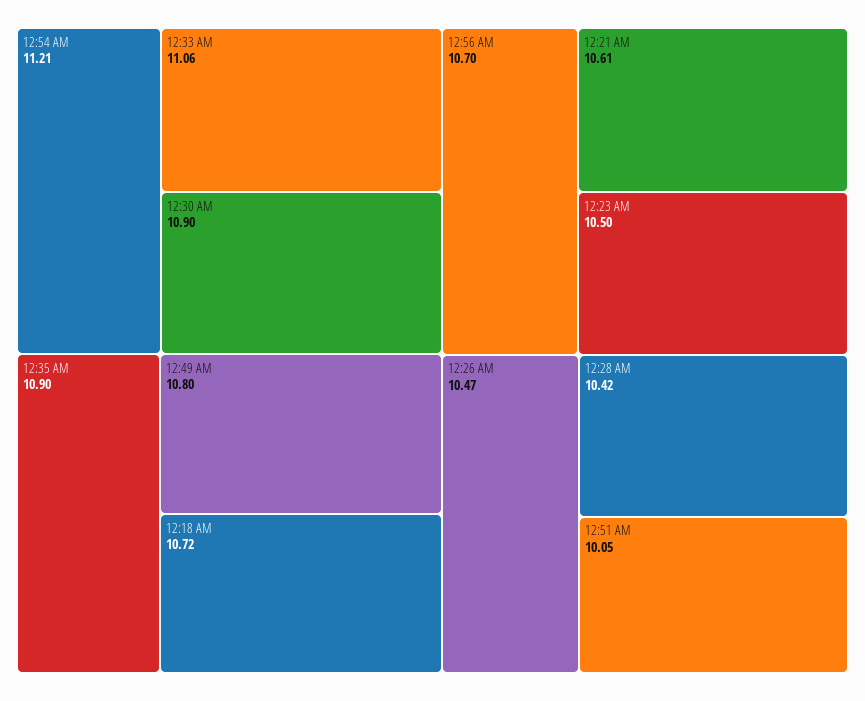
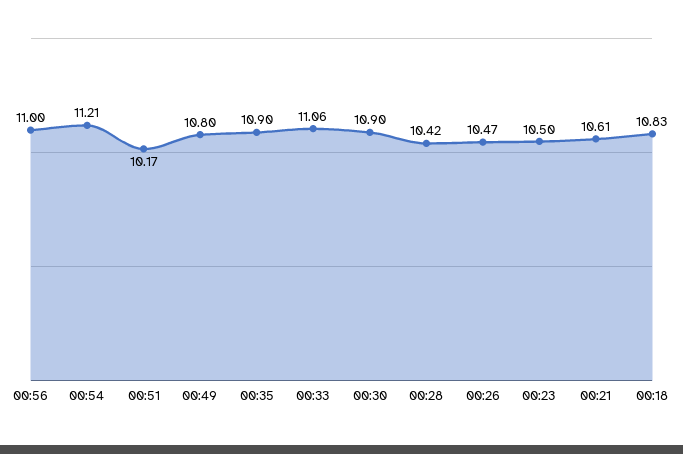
  {
    "12:54 AM": 11.21,
    "12:33 AM": 11.06,
    "12:30 AM": 10.9,
    "12:35 AM": 10.9,
    "12:49 AM": 10.8,
-   "12:18 AM": 10.72,
+   "12:18 AM": 10.83,
-   "12:56 AM": 10.7,
+   "12:56 AM": 11,
    "12:21 AM": 10.61,
    "12:23 AM": 10.5,
    "12:26 AM": 10.47,
    "12:28 AM": 10.42,
-   "12:51 AM": 10.05
+   "12:51 AM": 10.17
  }

